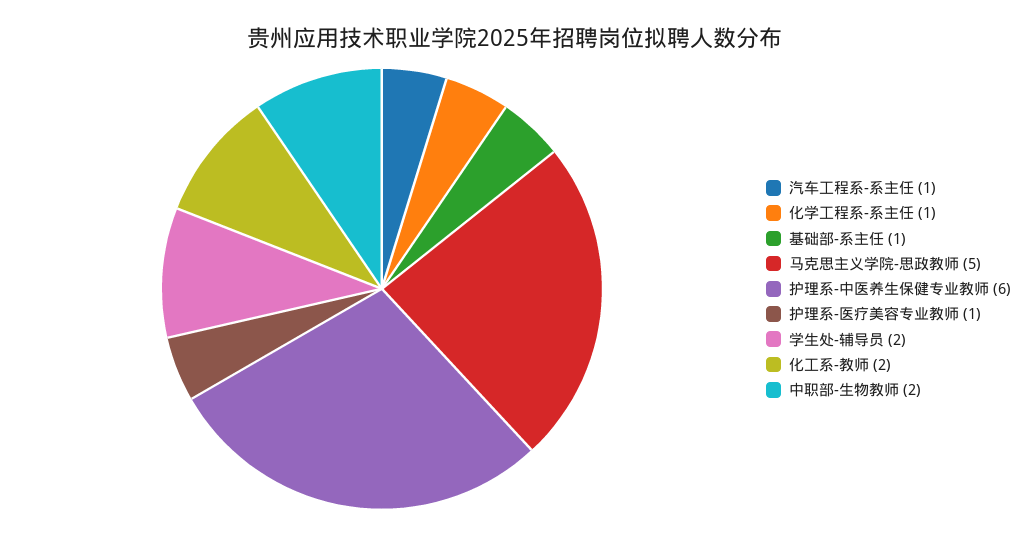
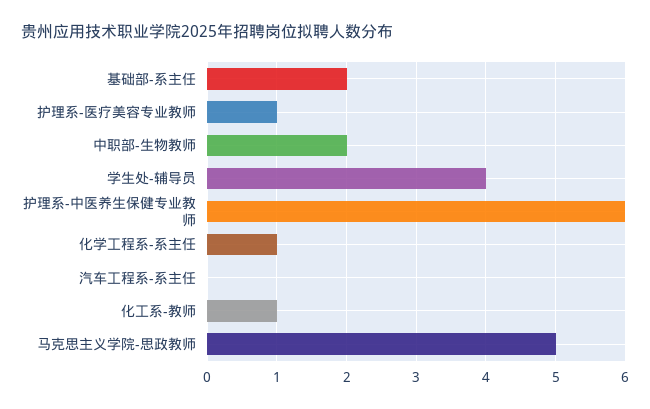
  {
-   "汽车工程系-系主任": 1,
+   "汽车工程系-系主任": 0,
    "化学工程系-系主任": 1,
-   "基础部-系主任": 1,
+   "基础部-系主任": 2,
    "马克思主义学院-思政教师": 5,
    "护理系-中医养生保健专业教师": 6,
    "护理系-医疗美容专业教师": 1,
-   "学生处-辅导员": 2,
+   "学生处-辅导员": 4,
-   "化工系-教师": 2,
+   "化工系-教师": 1,
    "中职部-生物教师": 2
  }

